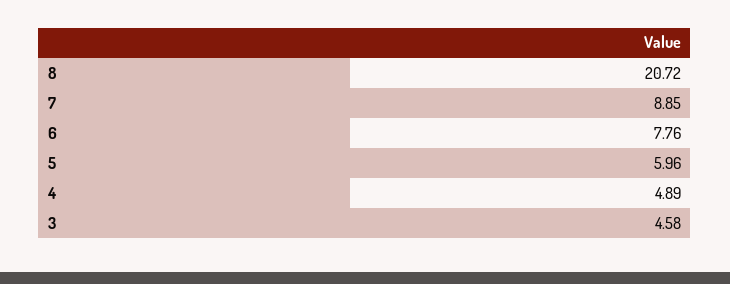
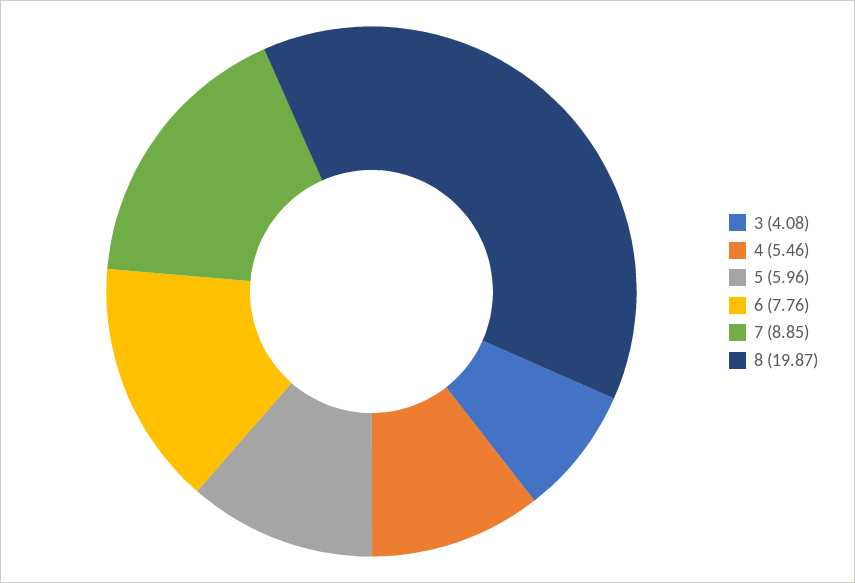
  {
-   "8": 20.72,
+   "8": 19.87,
    "7": 8.85,
    "6": 7.76,
    "5": 5.96,
-   "4": 4.89,
+   "4": 5.46,
-   "3": 4.58
+   "3": 4.08
  }

